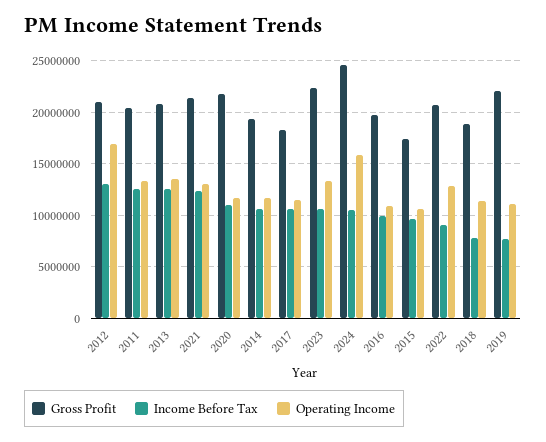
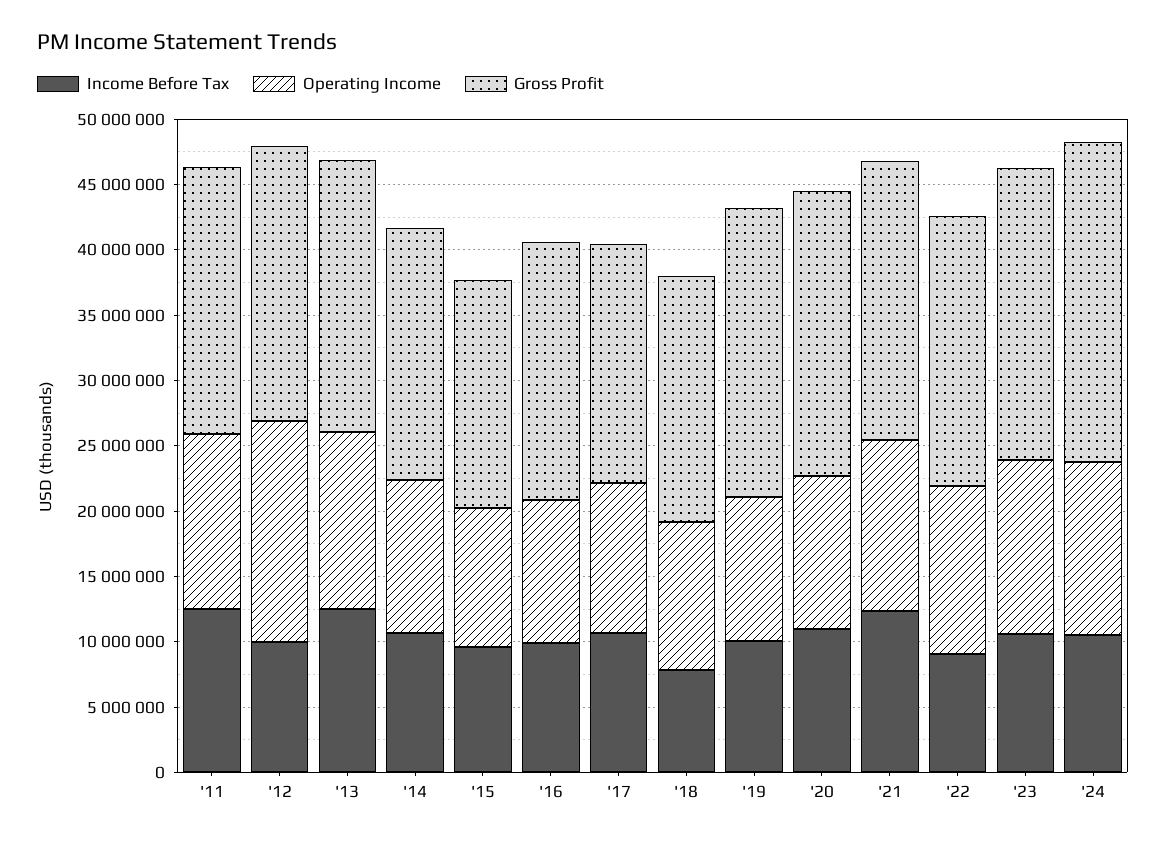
  {
    "Gross Profit": {
      "2012": 21000000,
      "2011": 20000000,
      "2013": 21000000,
      "2021": 21000000,
      "2020": 22000000,
      "2014": 19000000,
      "2017": 18000000,
      "2023": 22000000,
      "2024": 25000000,
      "2016": 20000000,
      "2015": 17000000,
      "2022": 21000000,
      "2018": 19000000,
      "2019": 22000000
    },
    "Income Before Tax": {
-     "2012": 13000000,
+     "2012": 10000000,
      "2011": 13000000,
      "2013": 13000000,
      "2021": 12000000,
      "2020": 11000000,
      "2014": 11000000,
      "2017": 11000000,
      "2023": 11000000,
      "2024": 11000000,
      "2016": 10000000,
      "2015": 10000000,
      "2022": 9000000,
      "2018": 8000000,
-     "2019": 8000000
+     "2019": 10000000
    },
    "Operating Income": {
      "2012": 17000000,
      "2011": 13000000,
      "2013": 14000000,
      "2021": 13000000,
      "2020": 12000000,
      "2014": 12000000,
      "2017": 12000000,
      "2023": 13000000,
-     "2024": 16000000,
+     "2024": 13000000,
      "2016": 11000000,
      "2015": 11000000,
      "2022": 13000000,
      "2018": 11000000,
      "2019": 11000000
    }
  }

